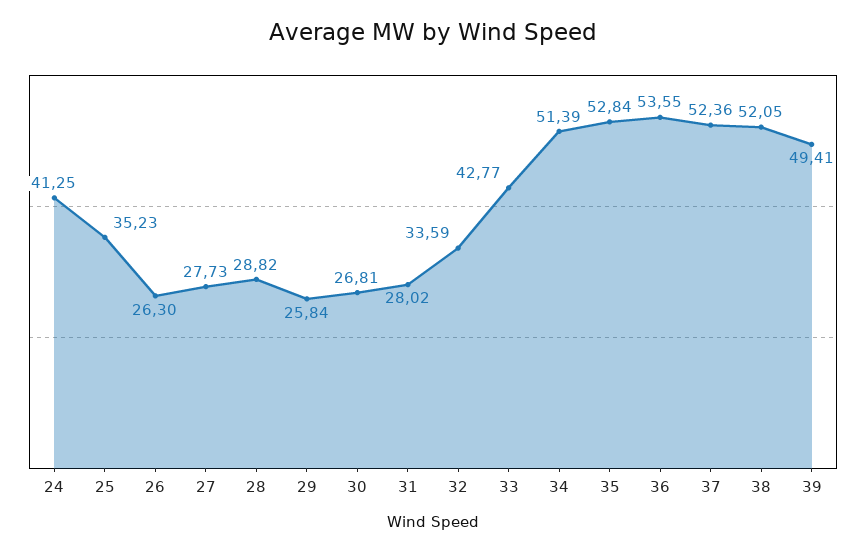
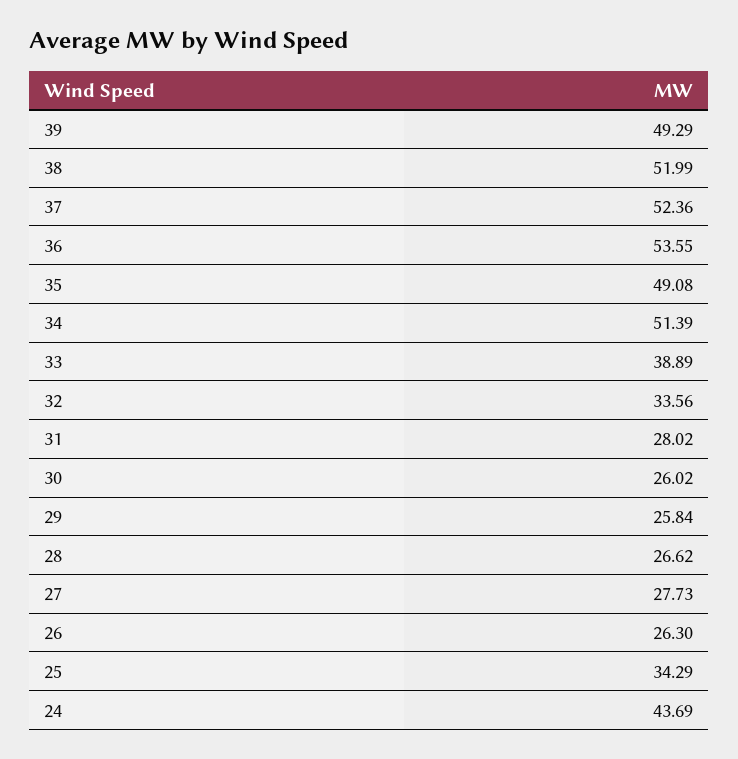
  {
-   "24": 41.25,
+   "24": 43.69,
-   "25": 35.23,
+   "25": 34.29,
    "26": 26.3,
    "27": 27.73,
-   "28": 28.82,
+   "28": 26.62,
    "29": 25.84,
-   "30": 26.81,
+   "30": 26.02,
    "31": 28.02,
-   "32": 33.59,
+   "32": 33.56,
-   "33": 42.77,
+   "33": 38.89,
    "34": 51.39,
-   "35": 52.84,
+   "35": 49.08,
    "36": 53.55,
    "37": 52.36,
-   "38": 52.05,
+   "38": 51.99,
-   "39": 49.41
+   "39": 49.29
  }

